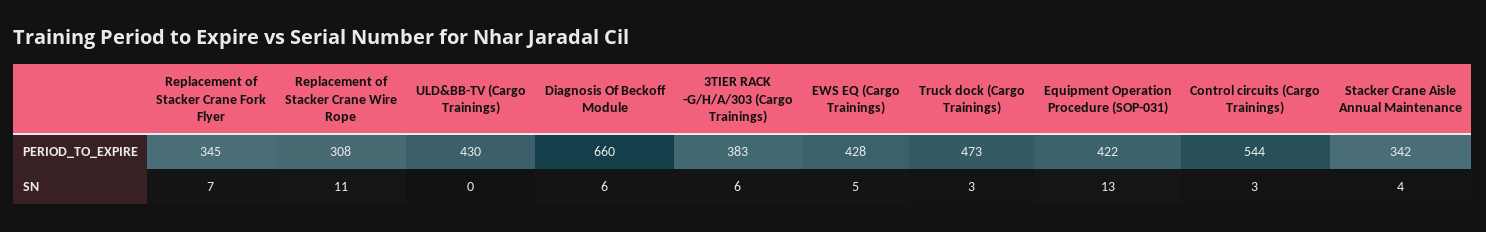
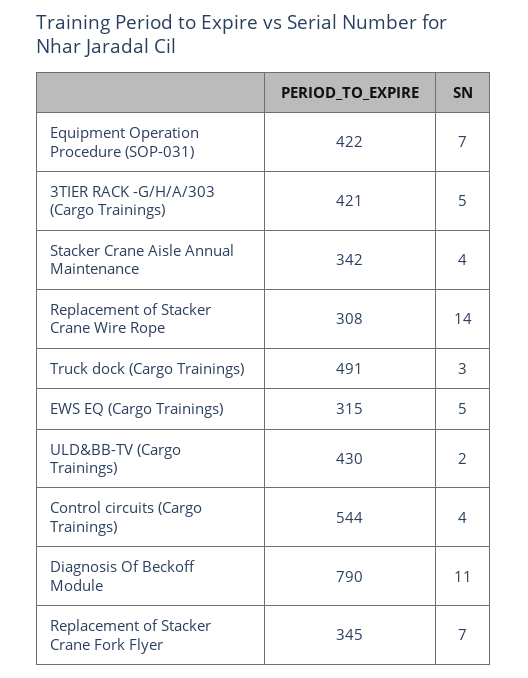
  {
    "Replacement of Stacker Crane Fork Flyer": {
      "PERIOD_TO_EXPIRE": 345,
      "SN": 7
    },
    "Replacement of Stacker Crane Wire Rope": {
      "PERIOD_TO_EXPIRE": 308,
-     "SN": 11
+     "SN": 14
    },
    "ULD&BB-TV (Cargo Trainings)": {
      "PERIOD_TO_EXPIRE": 430,
-     "SN": 0
+     "SN": 2
    },
    "Diagnosis Of Beckoff Module": {
-     "PERIOD_TO_EXPIRE": 660,
+     "PERIOD_TO_EXPIRE": 790,
-     "SN": 6
+     "SN": 11
    },
    "3TIER RACK -G/H/A/303 (Cargo Trainings)": {
-     "PERIOD_TO_EXPIRE": 383,
+     "PERIOD_TO_EXPIRE": 421,
-     "SN": 6
+     "SN": 5
    },
    "EWS EQ (Cargo Trainings)": {
-     "PERIOD_TO_EXPIRE": 428,
+     "PERIOD_TO_EXPIRE": 315,
      "SN": 5
    },
    "Truck dock (Cargo Trainings)": {
-     "PERIOD_TO_EXPIRE": 473,
+     "PERIOD_TO_EXPIRE": 491,
      "SN": 3
    },
    "Equipment Operation Procedure (SOP-031)": {
      "PERIOD_TO_EXPIRE": 422,
-     "SN": 13
+     "SN": 7
    },
    "Control circuits (Cargo Trainings)": {
      "PERIOD_TO_EXPIRE": 544,
-     "SN": 3
+     "SN": 4
    },
    "Stacker Crane Aisle Annual Maintenance": {
      "PERIOD_TO_EXPIRE": 342,
      "SN": 4
    }
  }

